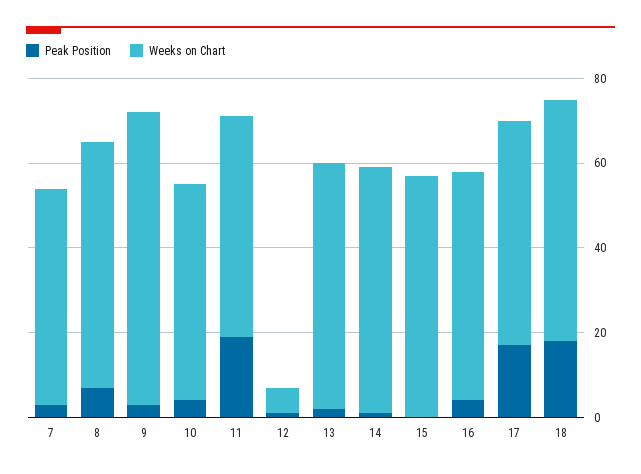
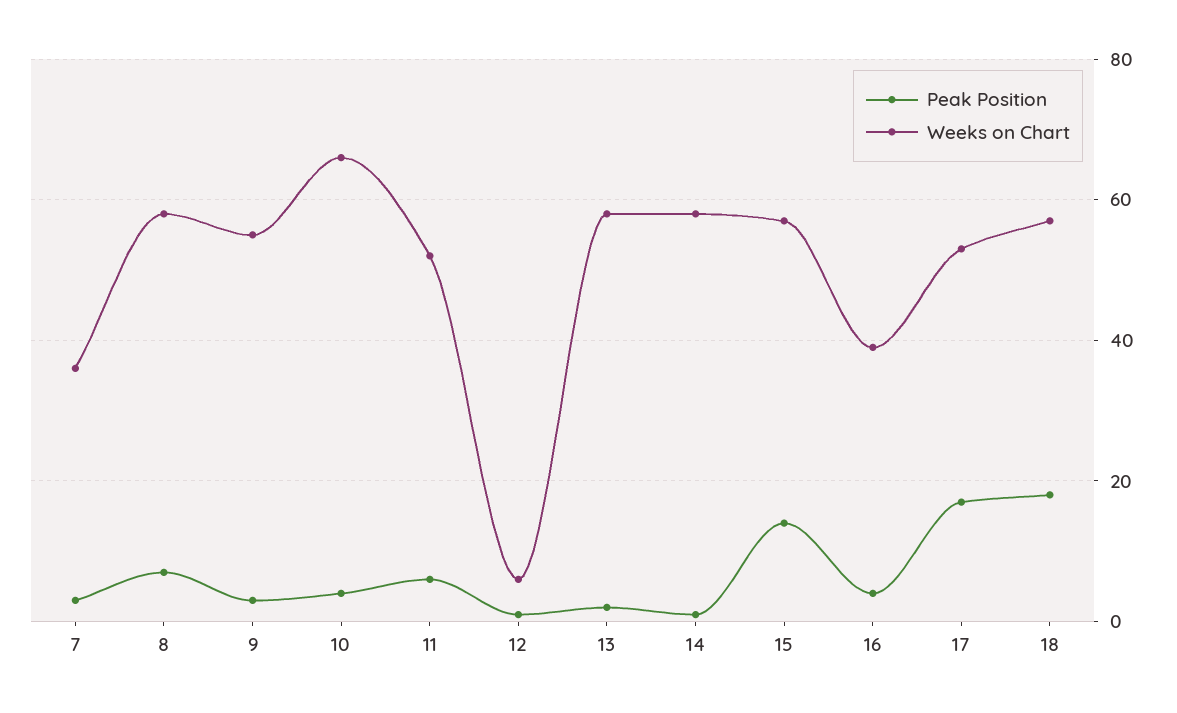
  {
    "Peak Position": {
      "7": 5,
      "8": 5,
      "9": 5,
      "10": 5,
-     "11": 20,
+     "11": 5,
      "12": 0,
      "13": 0,
      "14": 0,
-     "15": 0,
+     "15": 15,
      "16": 5,
      "17": 15,
      "18": 20
    },
    "Weeks on Chart": {
-     "7": 50,
+     "7": 35,
      "8": 60,
-     "9": 70,
+     "9": 55,
-     "10": 50,
+     "10": 65,
      "11": 50,
      "12": 5,
      "13": 60,
      "14": 60,
      "15": 55,
-     "16": 55,
+     "16": 40,
      "17": 55,
      "18": 55
    }
  }

